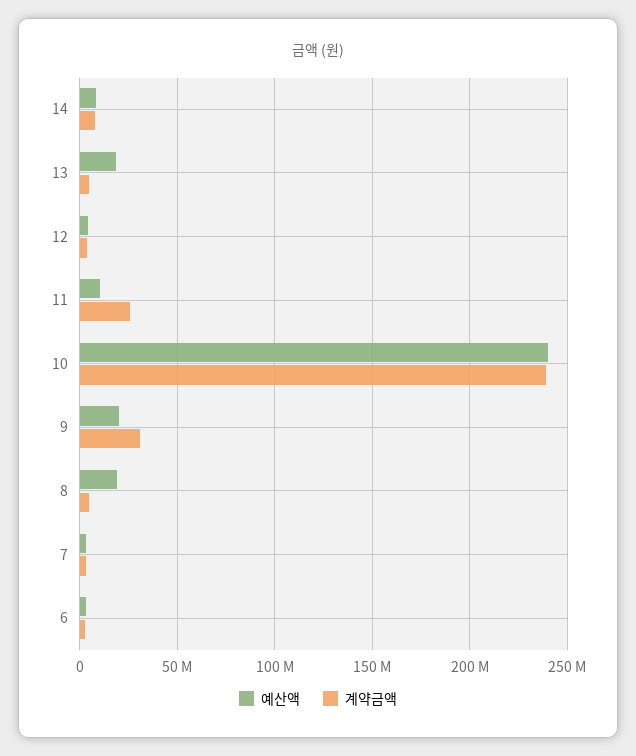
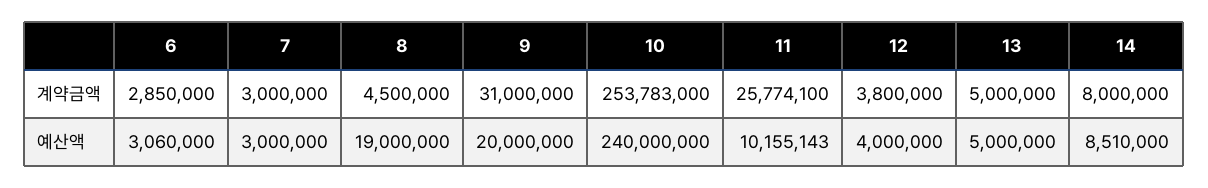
  {
    "예산액": {
      "14": 8510000,
-     "13": 20000000,
+     "13": 5000000,
      "12": 4000000,
      "11": 10155143,
      "10": 240000000,
      "9": 20000000,
      "8": 19000000,
      "7": 3000000,
      "6": 3060000
    },
    "계약금액": {
      "14": 8000000,
      "13": 5000000,
      "12": 3800000,
      "11": 25774100,
-     "10": 240000000,
+     "10": 253783000,
      "9": 31000000,
      "8": 4500000,
      "7": 3000000,
      "6": 2850000
    }
  }

